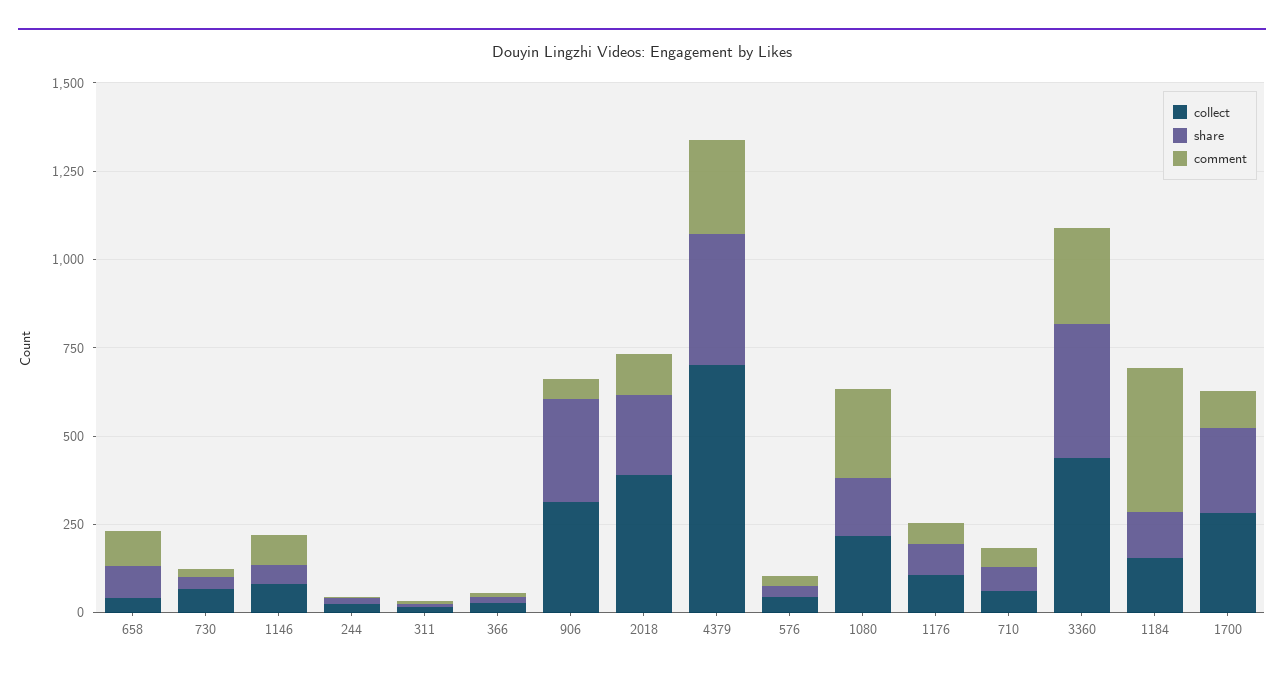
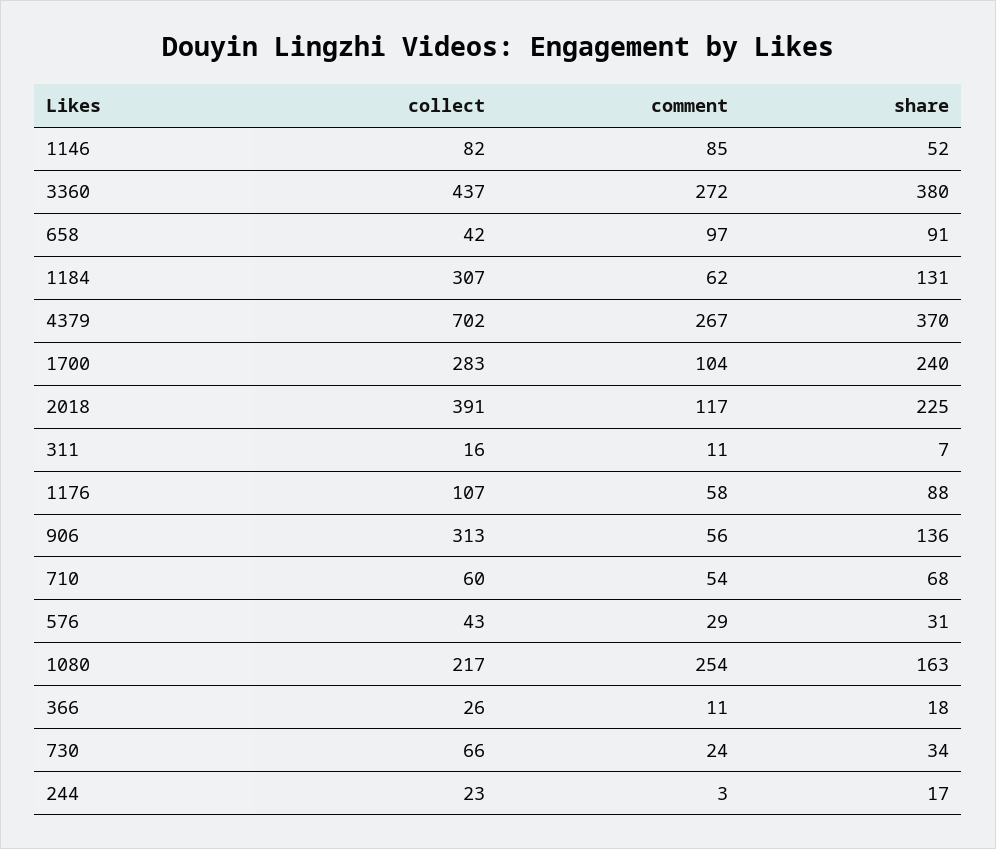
  {
    "collect": {
      "658": 42,
      "730": 66,
      "1146": 82,
      "244": 23,
      "311": 16,
      "366": 26,
      "906": 313,
      "2018": 391,
      "4379": 702,
      "576": 43,
      "1080": 217,
      "1176": 107,
      "710": 60,
      "3360": 437,
-     "1184": 150,
+     "1184": 307,
      "1700": 283
    },
    "share": {
      "658": 91,
      "730": 34,
      "1146": 52,
      "244": 17,
      "311": 7,
      "366": 18,
-     "906": 300,
+     "906": 136,
      "2018": 225,
      "4379": 370,
      "576": 31,
      "1080": 163,
      "1176": 88,
      "710": 68,
      "3360": 380,
      "1184": 131,
      "1700": 240
    },
    "comment": {
      "658": 97,
      "730": 24,
      "1146": 85,
      "244": 3,
      "311": 11,
      "366": 11,
      "906": 56,
      "2018": 117,
      "4379": 267,
      "576": 29,
      "1080": 254,
      "1176": 58,
      "710": 54,
      "3360": 272,
-     "1184": 400,
+     "1184": 62,
      "1700": 104
    }
  }

